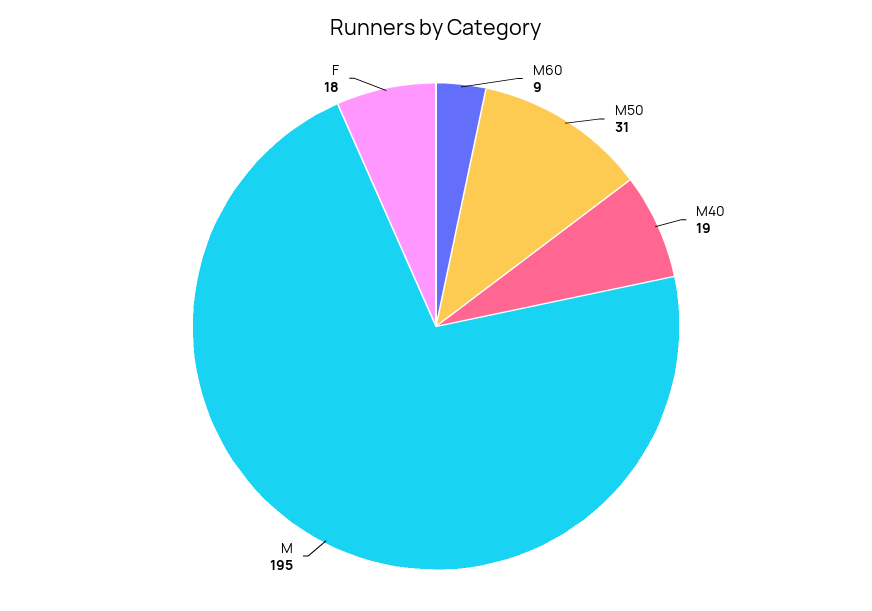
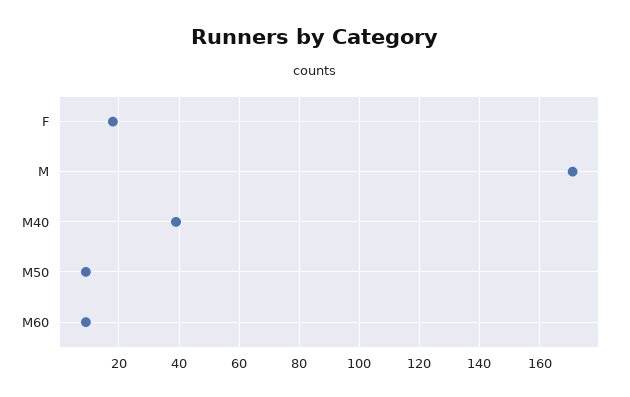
  {
    "M60": 9,
-   "M50": 31,
+   "M50": 10,
-   "M40": 19,
+   "M40": 40,
-   "M": 195,
+   "M": 170,
    "F": 18
  }

